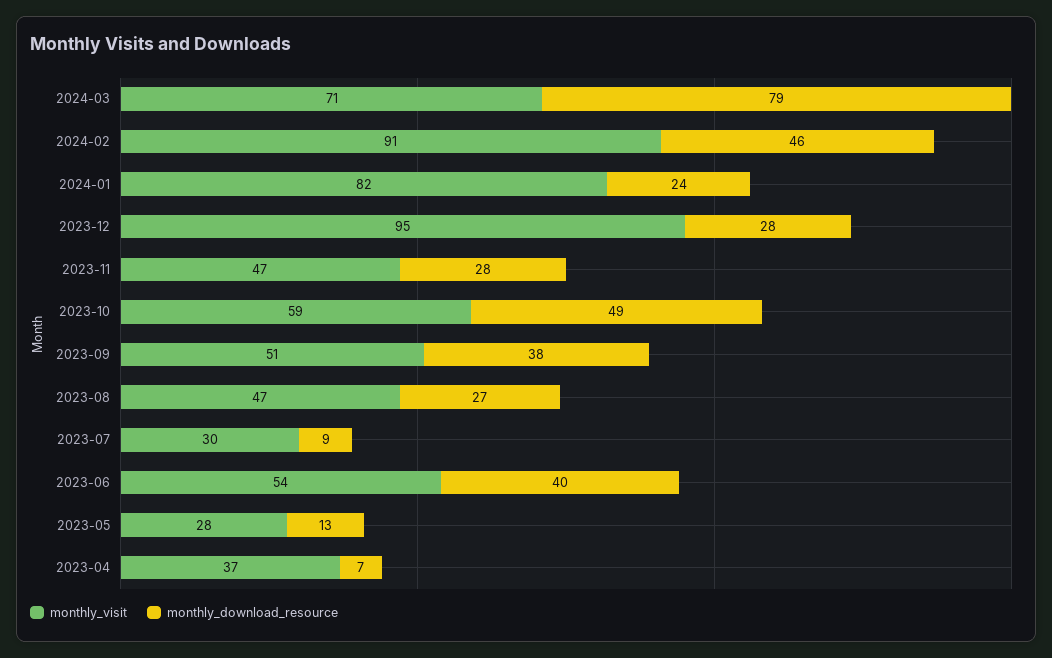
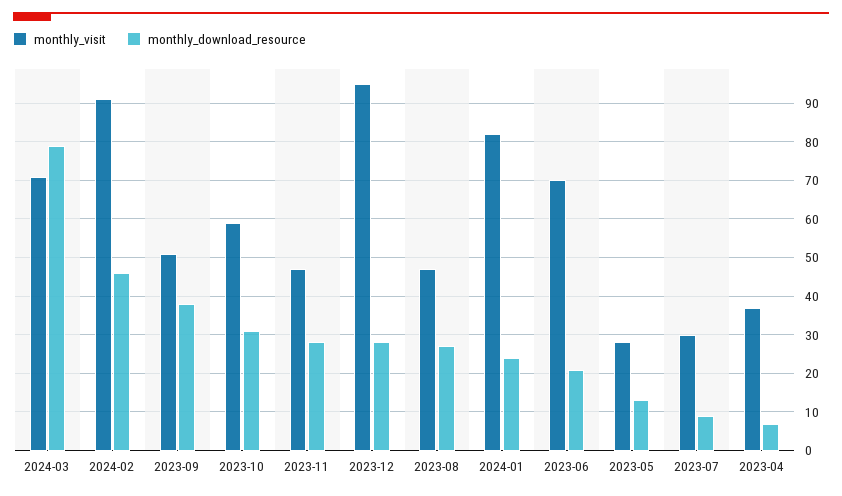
  {
    "monthly_visit": {
      "2024-03": 71,
      "2024-02": 91,
      "2024-01": 82,
      "2023-12": 95,
      "2023-11": 47,
      "2023-10": 59,
      "2023-09": 51,
      "2023-08": 47,
      "2023-07": 30,
-     "2023-06": 54,
+     "2023-06": 70,
      "2023-05": 28,
      "2023-04": 37
    },
    "monthly_download_resource": {
      "2024-03": 79,
      "2024-02": 46,
      "2024-01": 24,
      "2023-12": 28,
      "2023-11": 28,
-     "2023-10": 49,
+     "2023-10": 30,
      "2023-09": 38,
      "2023-08": 27,
      "2023-07": 9,
-     "2023-06": 40,
+     "2023-06": 20,
      "2023-05": 13,
      "2023-04": 7
    }
  }

